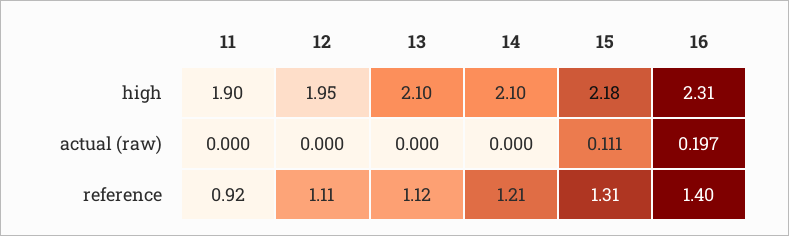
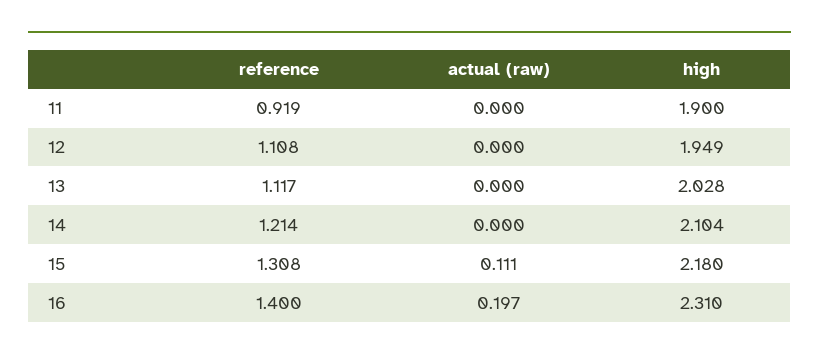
  {
    "11": {
      "high": 1.9,
      "actual (raw)": 0,
      "reference": 0.919
    },
    "12": {
      "high": 1.949,
      "actual (raw)": 0,
      "reference": 1.108
    },
    "13": {
-     "high": 2.1,
+     "high": 2.028,
      "actual (raw)": 0,
      "reference": 1.117
    },
    "14": {
      "high": 2.104,
      "actual (raw)": 0,
      "reference": 1.214
    },
    "15": {
      "high": 2.18,
      "actual (raw)": 0.111,
      "reference": 1.308
    },
    "16": {
      "high": 2.31,
      "actual (raw)": 0.197,
      "reference": 1.4
    }
  }

